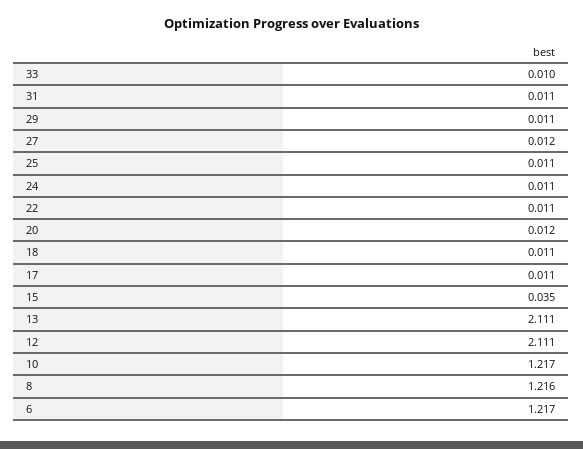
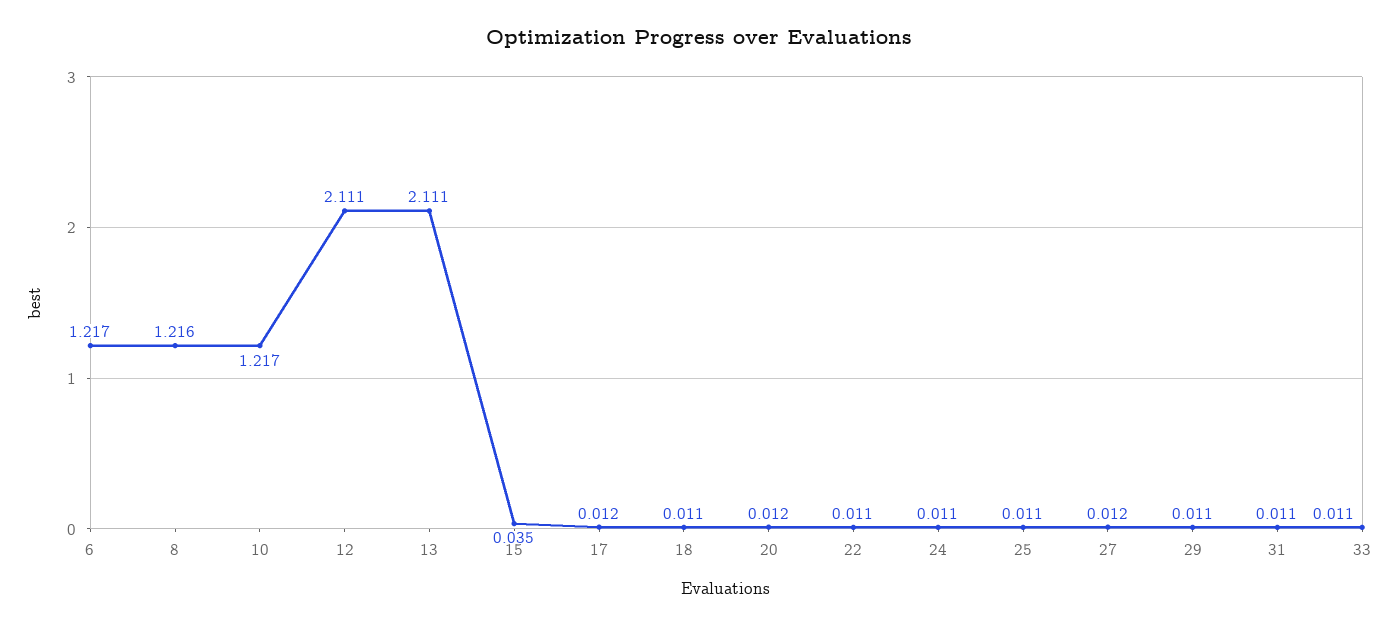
  {
-   "33": 0.01,
+   "33": 0.011,
    "31": 0.011,
    "29": 0.011,
    "27": 0.012,
    "25": 0.011,
    "24": 0.011,
    "22": 0.011,
    "20": 0.012,
    "18": 0.011,
-   "17": 0.011,
+   "17": 0.012,
    "15": 0.035,
    "13": 2.111,
    "12": 2.111,
    "10": 1.217,
    "8": 1.216,
    "6": 1.217
  }

